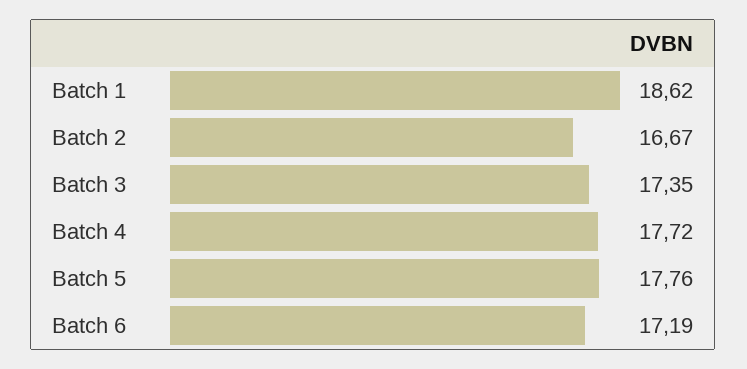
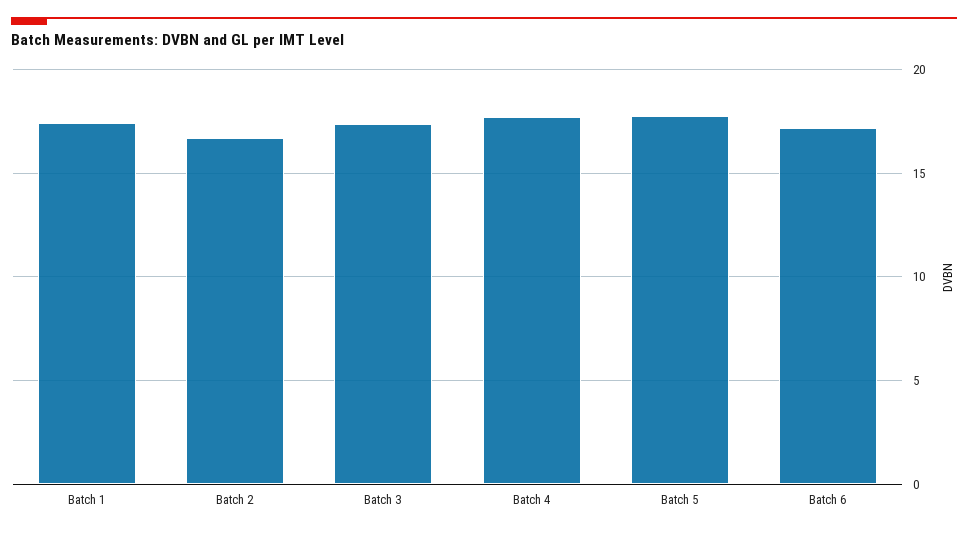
  {
-   "Batch 1": 18.62,
+   "Batch 1": 17.5,
    "Batch 2": 16.67,
    "Batch 3": 17.35,
    "Batch 4": 17.72,
    "Batch 5": 17.76,
    "Batch 6": 17.19
  }

